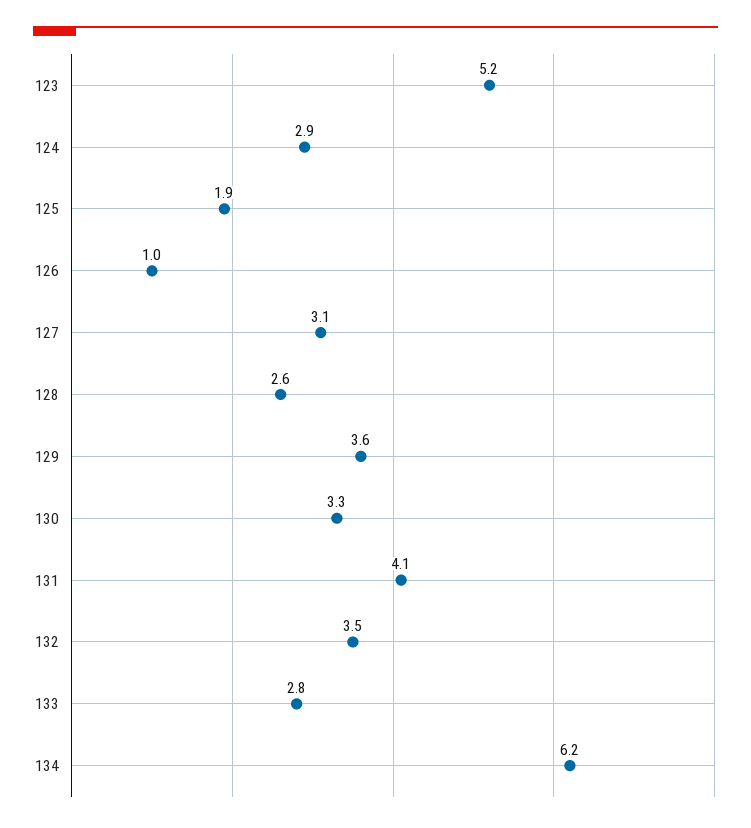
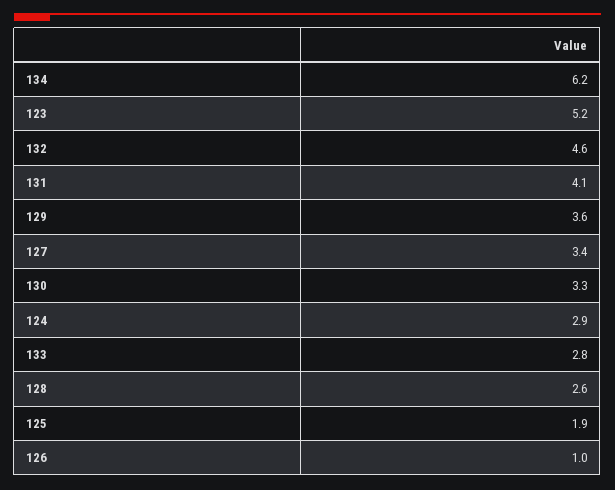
  {
    "123": 5.2,
    "124": 2.9,
    "125": 1.9,
    "126": 1,
-   "127": 3.1,
+   "127": 3.4,
    "128": 2.6,
    "129": 3.6,
    "130": 3.3,
    "131": 4.1,
-   "132": 3.5,
+   "132": 4.6,
    "133": 2.8,
    "134": 6.2
  }

